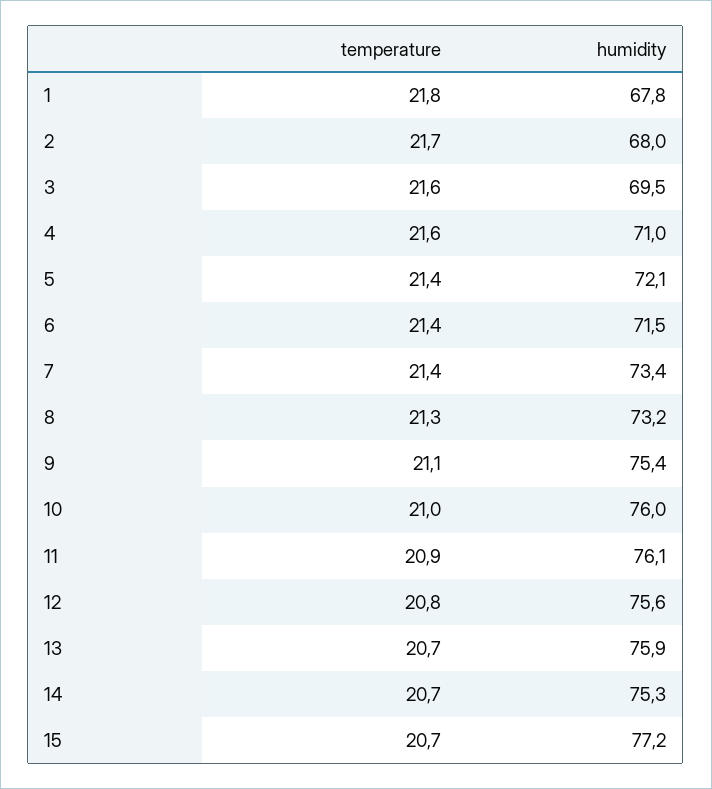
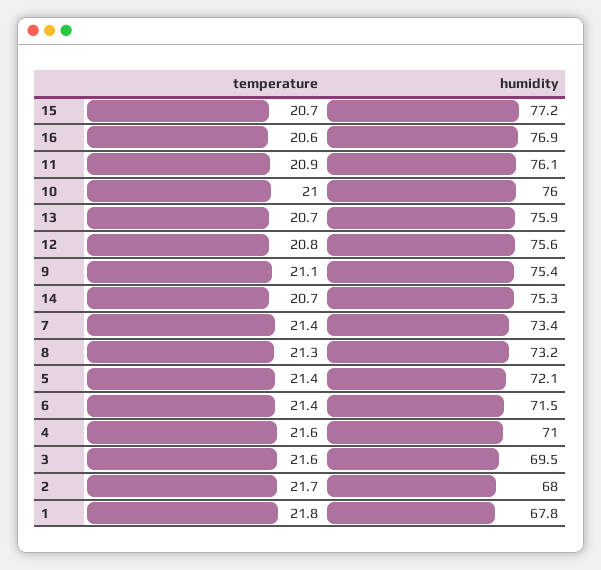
  {
    "temperature": {
      "1": 21.8,
      "2": 21.7,
      "3": 21.6,
      "4": 21.6,
      "5": 21.4,
      "6": 21.4,
      "7": 21.4,
      "8": 21.3,
      "9": 21.1,
      "10": 21,
      "11": 20.9,
      "12": 20.8,
      "13": 20.7,
      "14": 20.7,
-     "15": 20.7
+     "15": 20.7,
+     "16": 20.6
    },
    "humidity": {
      "1": 67.8,
      "2": 68,
      "3": 69.5,
      "4": 71,
      "5": 72.1,
      "6": 71.5,
      "7": 73.4,
      "8": 73.2,
      "9": 75.4,
      "10": 76,
      "11": 76.1,
      "12": 75.6,
      "13": 75.9,
      "14": 75.3,
-     "15": 77.2
+     "15": 77.2,
+     "16": 76.9
    }
  }

